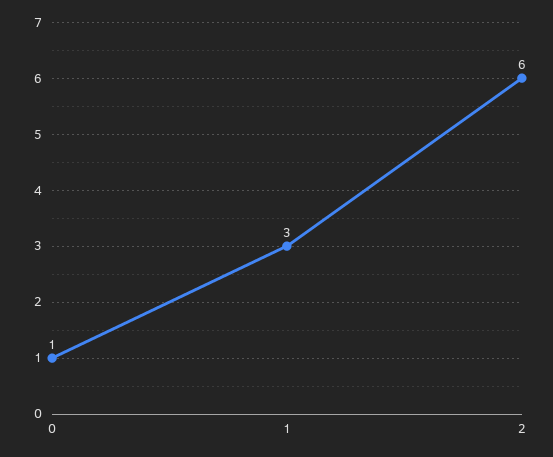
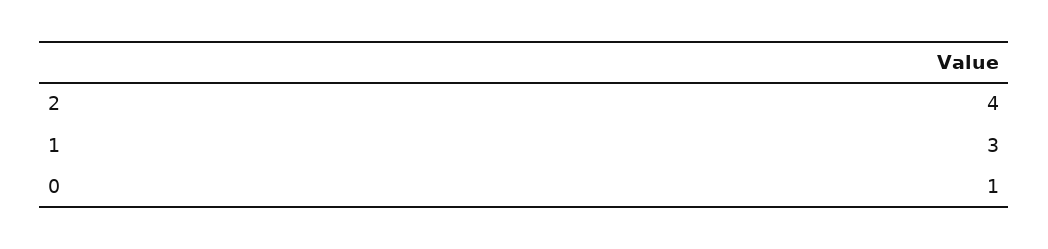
  {
    "0": 1,
    "1": 3,
-   "2": 6
+   "2": 4
  }

